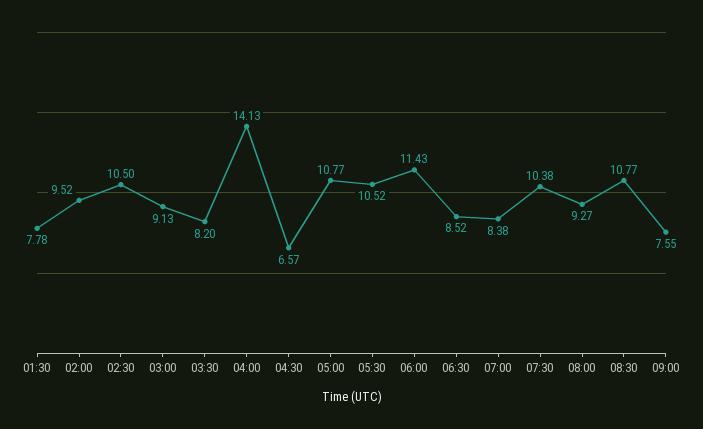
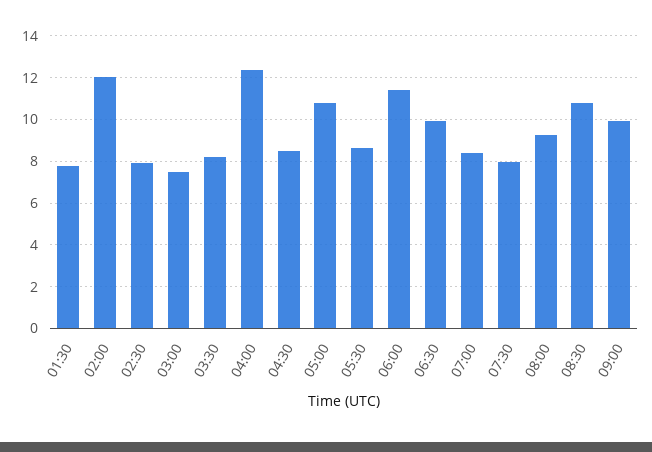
  {
    "01:30": 7.78,
-   "02:00": 9.52,
+   "02:00": 12,
-   "02:30": 10.5,
+   "02:30": 8,
-   "03:00": 9.13,
+   "03:00": 7.5,
    "03:30": 8.2,
-   "04:00": 14.13,
+   "04:00": 12.5,
-   "04:30": 6.57,
+   "04:30": 8.5,
    "05:00": 10.77,
-   "05:30": 10.52,
+   "05:30": 8.5,
    "06:00": 11.43,
-   "06:30": 8.52,
+   "06:30": 10,
    "07:00": 8.38,
-   "07:30": 10.38,
+   "07:30": 8,
    "08:00": 9.27,
    "08:30": 10.77,
-   "09:00": 7.55
+   "09:00": 10
  }

